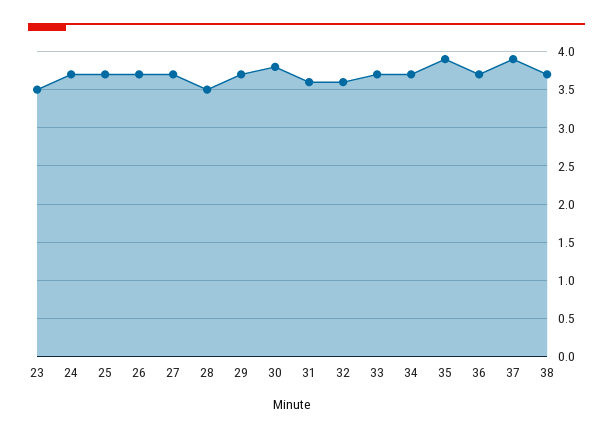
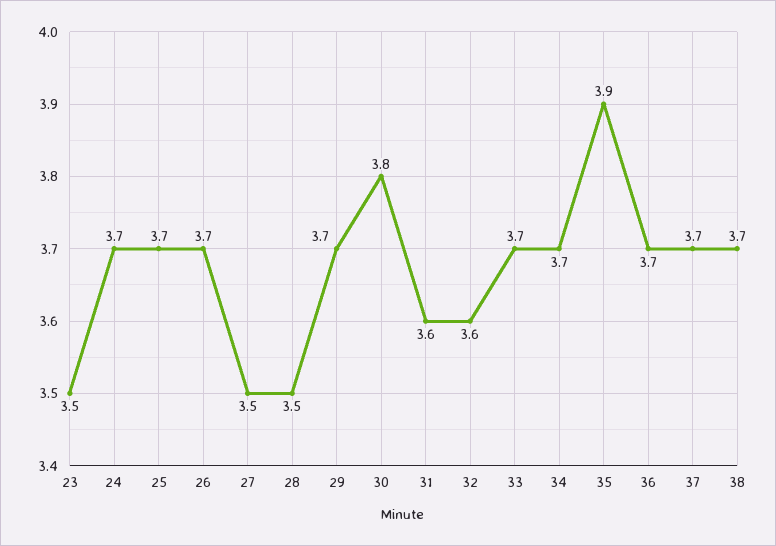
  {
    "23": 3.5,
    "24": 3.7,
    "25": 3.7,
    "26": 3.7,
-   "27": 3.7,
+   "27": 3.5,
    "28": 3.5,
    "29": 3.7,
    "30": 3.8,
    "31": 3.6,
    "32": 3.6,
    "33": 3.7,
    "34": 3.7,
    "35": 3.9,
    "36": 3.7,
-   "37": 3.9,
+   "37": 3.7,
    "38": 3.7
  }

